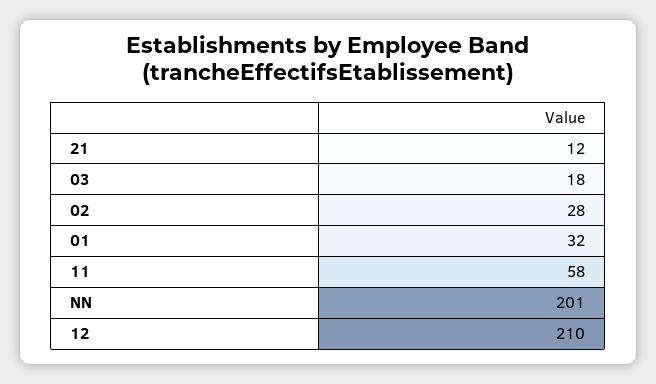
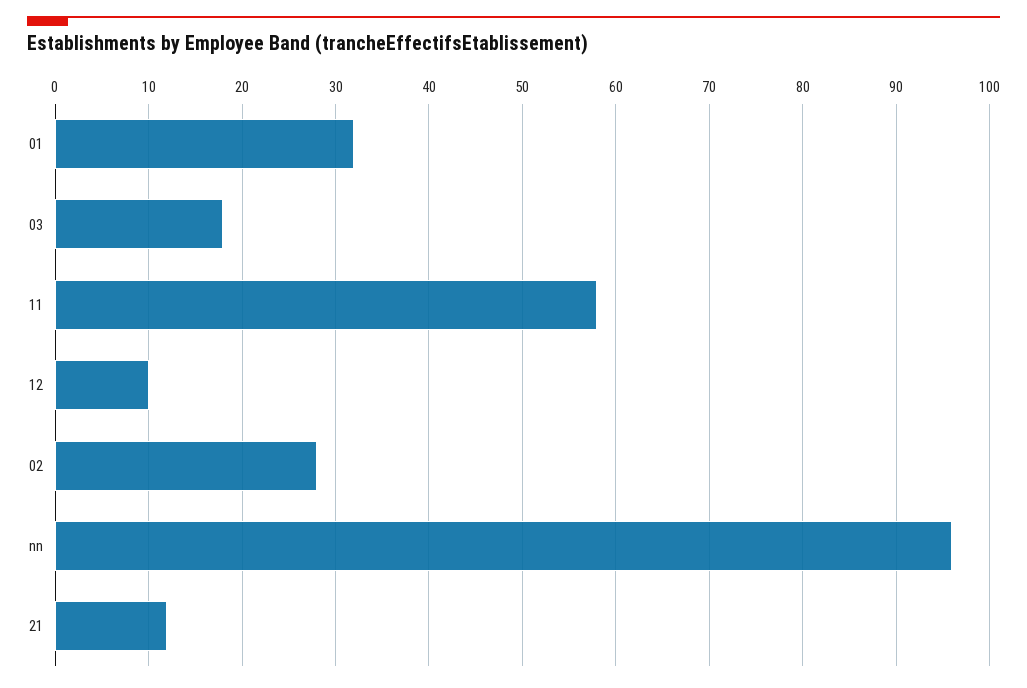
  {
    "21": 12,
    "03": 18,
    "02": 28,
    "01": 32,
    "11": 58,
-   "NN": 201,
+   "NN": 96,
-   "12": 210
+   "12": 10
  }

